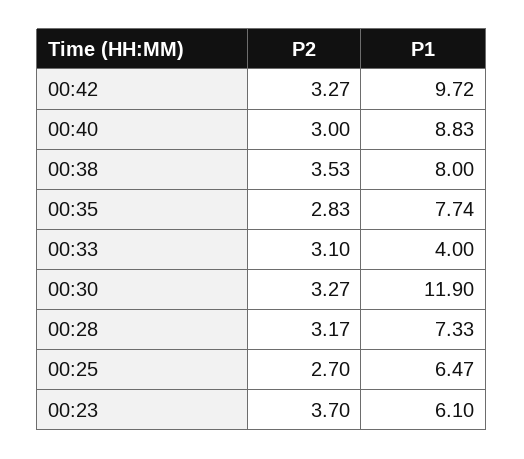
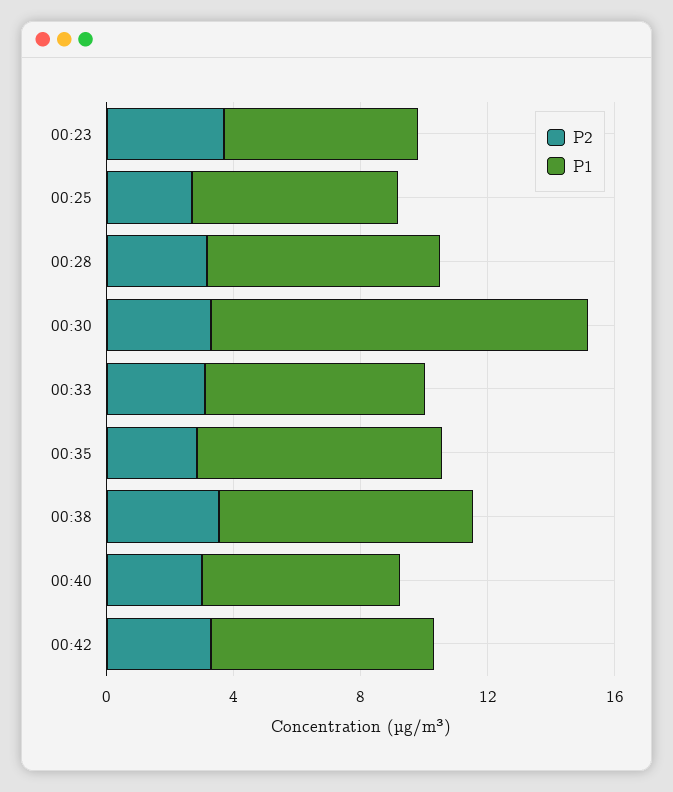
  {
    "P2": {
      "00:42": 3.27,
      "00:40": 3,
      "00:38": 3.53,
      "00:35": 2.83,
      "00:33": 3.1,
      "00:30": 3.27,
      "00:28": 3.17,
      "00:25": 2.7,
      "00:23": 3.7
    },
    "P1": {
-     "00:42": 9.72,
+     "00:42": 7,
-     "00:40": 8.83,
+     "00:40": 6,
      "00:38": 8,
      "00:35": 7.74,
-     "00:33": 4,
+     "00:33": 7,
      "00:30": 11.9,
      "00:28": 7.33,
      "00:25": 6.47,
      "00:23": 6.1
    }
  }

